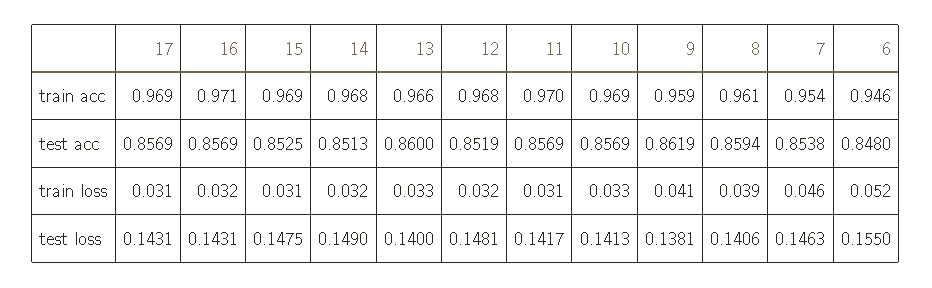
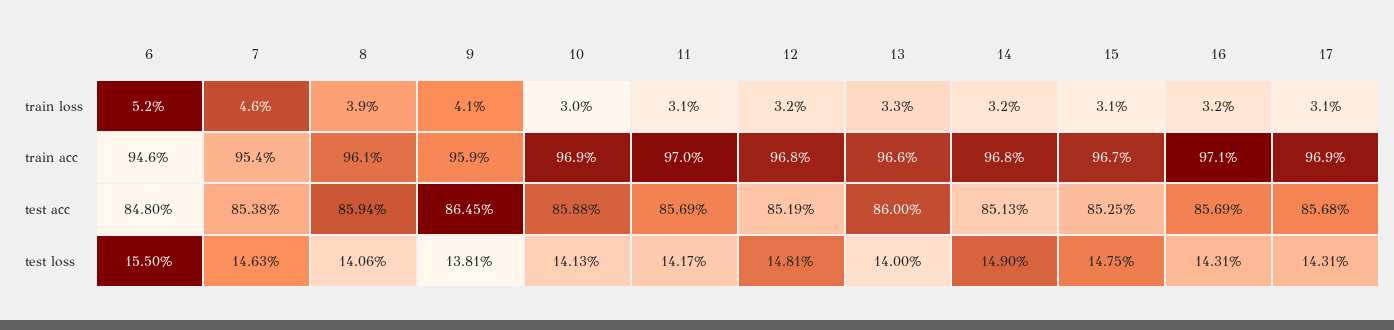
  {
    "17": {
      "train acc": 0.969,
-     "test acc": 0.8569,
+     "test acc": 0.8568,
      "train loss": 0.031,
      "test loss": 0.1431
    },
    "16": {
      "train acc": 0.971,
      "test acc": 0.8569,
      "train loss": 0.032,
      "test loss": 0.1431
    },
    "15": {
-     "train acc": 0.969,
+     "train acc": 0.967,
      "test acc": 0.8525,
      "train loss": 0.031,
      "test loss": 0.1475
    },
    "14": {
      "train acc": 0.968,
      "test acc": 0.8513,
      "train loss": 0.032,
      "test loss": 0.149
    },
    "13": {
      "train acc": 0.966,
      "test acc": 0.86,
      "train loss": 0.033,
      "test loss": 0.14
    },
    "12": {
      "train acc": 0.968,
      "test acc": 0.8519,
      "train loss": 0.032,
      "test loss": 0.1481
    },
    "11": {
      "train acc": 0.97,
      "test acc": 0.8569,
      "train loss": 0.031,
      "test loss": 0.1417
    },
    "10": {
      "train acc": 0.969,
-     "test acc": 0.8569,
+     "test acc": 0.8588,
-     "train loss": 0.033,
+     "train loss": 0.03,
      "test loss": 0.1413
    },
    "9": {
      "train acc": 0.959,
-     "test acc": 0.8619,
+     "test acc": 0.8645,
      "train loss": 0.041,
      "test loss": 0.1381
    },
    "8": {
      "train acc": 0.961,
      "test acc": 0.8594,
      "train loss": 0.039,
      "test loss": 0.1406
    },
    "7": {
      "train acc": 0.954,
      "test acc": 0.8538,
      "train loss": 0.046,
      "test loss": 0.1463
    },
    "6": {
      "train acc": 0.946,
      "test acc": 0.848,
      "train loss": 0.052,
      "test loss": 0.155
    }
  }

